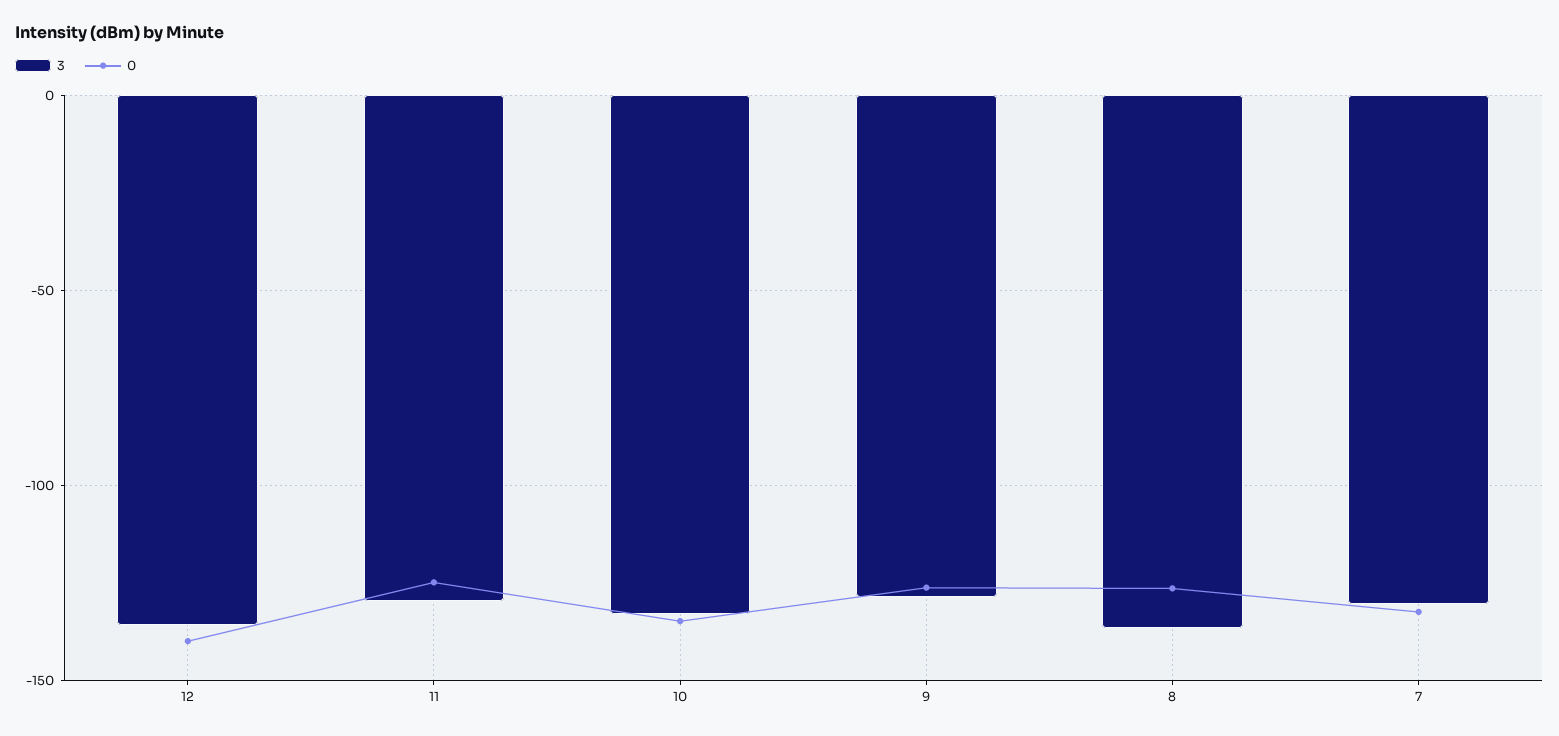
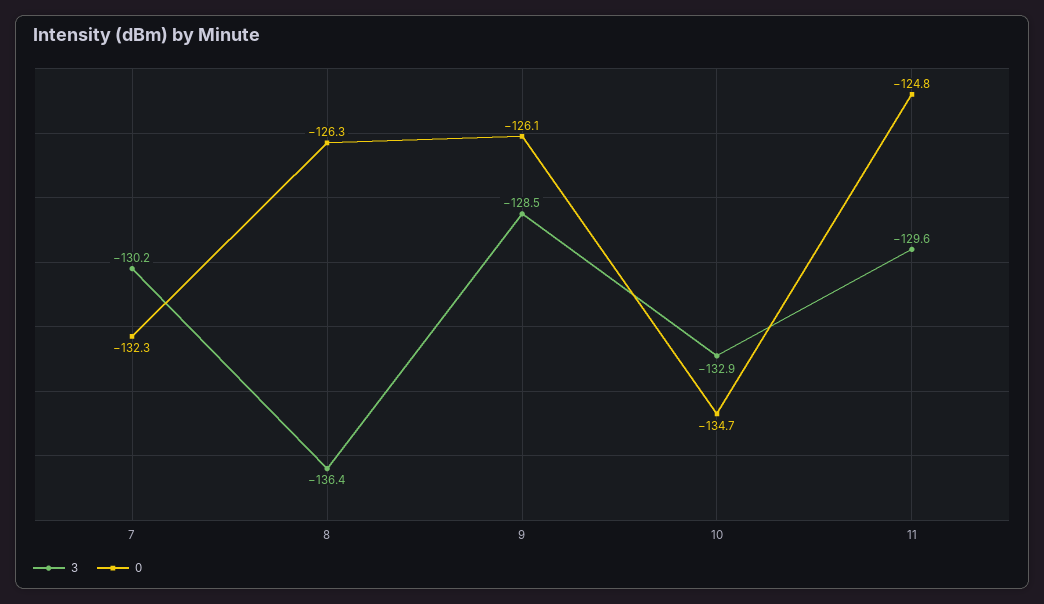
  {
    "3": {
-     "12": -135,
      "11": -129.6,
      "10": -132.9,
      "9": -128.5,
      "8": -136.4,
      "7": -130.2
    },
    "0": {
-     "12": -140,
      "11": -124.8,
      "10": -134.7,
      "9": -126.1,
      "8": -126.3,
      "7": -132.3
    }
  }

